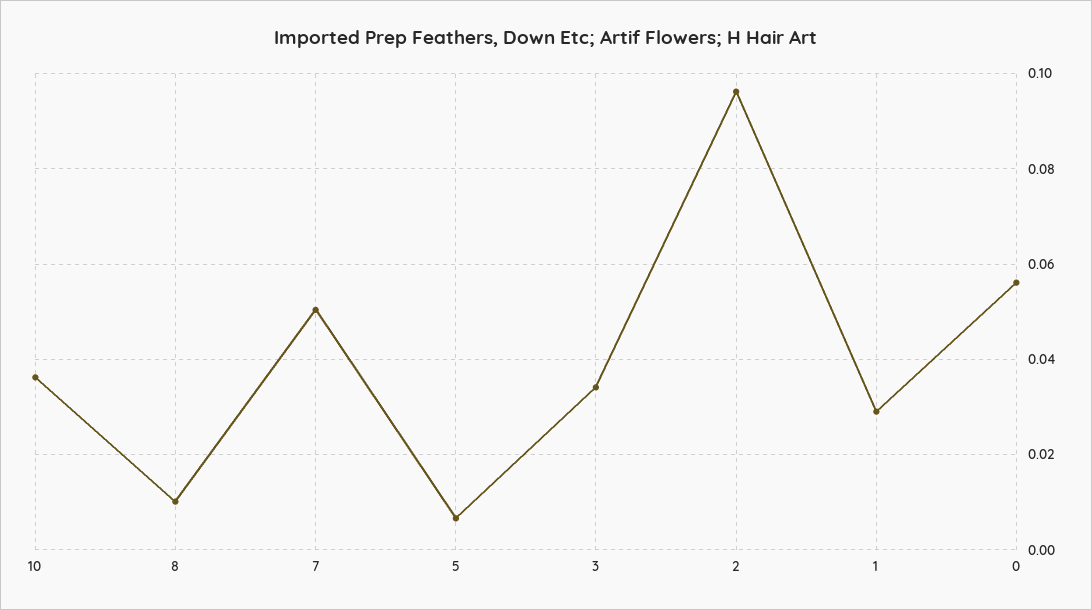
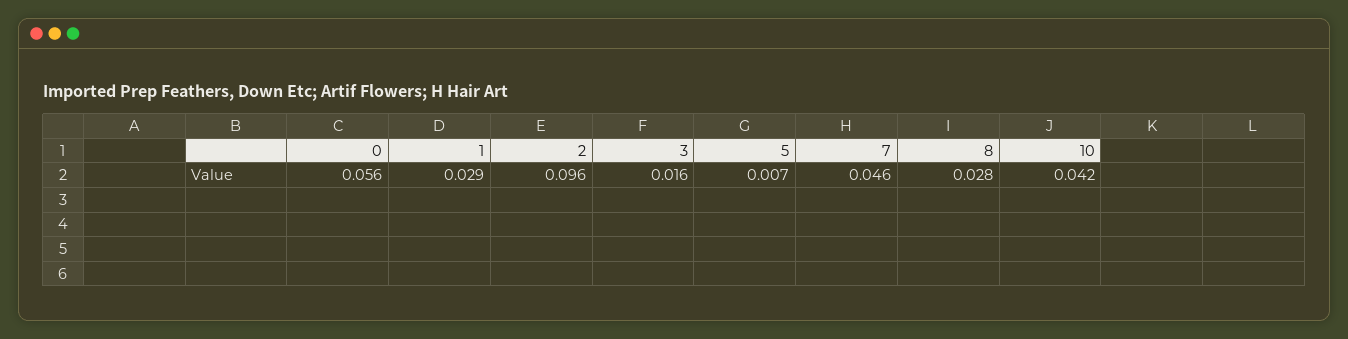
  {
-   "10": 0.036,
+   "10": 0.042,
-   "8": 0.01,
+   "8": 0.028,
-   "7": 0.05,
+   "7": 0.046,
    "5": 0.007,
-   "3": 0.034,
+   "3": 0.016,
    "2": 0.096,
    "1": 0.029,
    "0": 0.056
  }

